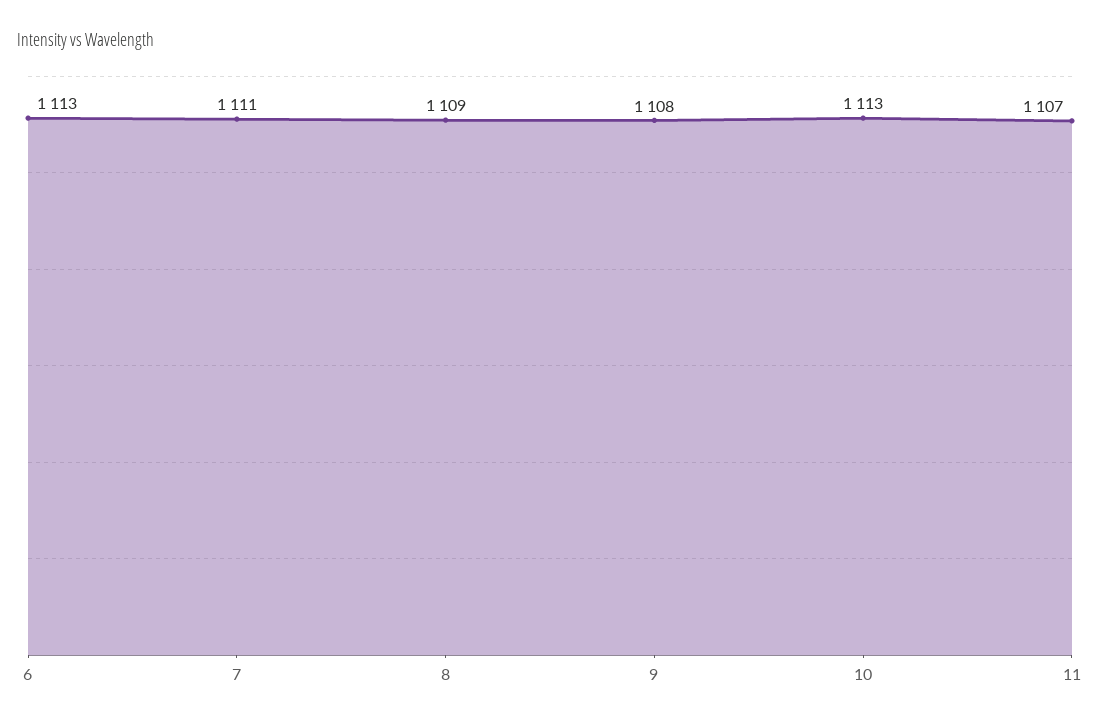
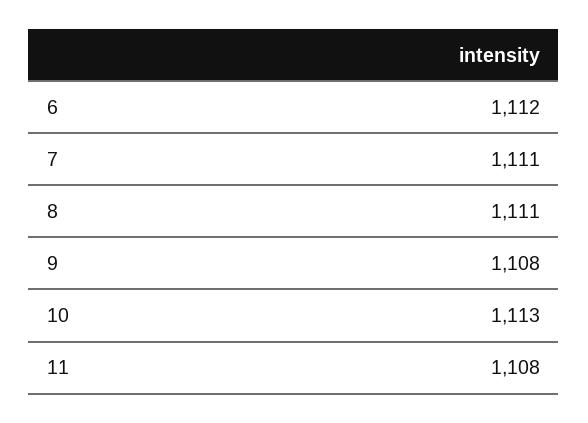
  {
-   "6": 1113,
+   "6": 1112,
    "7": 1111,
-   "8": 1109,
+   "8": 1111,
    "9": 1108,
    "10": 1113,
-   "11": 1107
+   "11": 1108
  }

